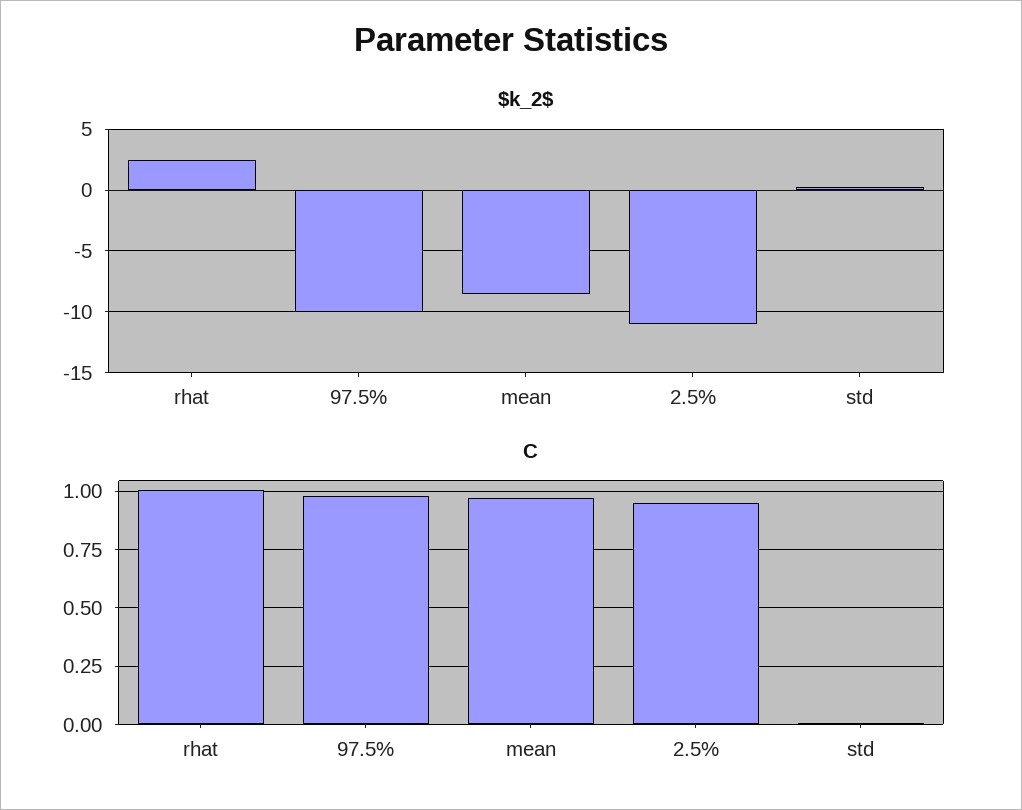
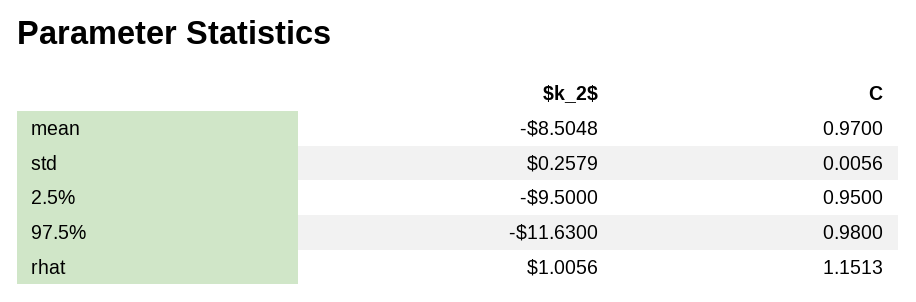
  {
    "$k_2$": {
-     "rhat": 2.5,
+     "rhat": 1.0056,
-     "97.5%": -10,
+     "97.5%": -11.63,
      "mean": -8.5048,
-     "2.5%": -11,
+     "2.5%": -9.5,
      "std": 0.2579
    },
    "C": {
-     "rhat": 1,
+     "rhat": 1.1513,
      "97.5%": 0.98,
      "mean": 0.97,
      "2.5%": 0.95,
      "std": 0.0056
    }
  }

